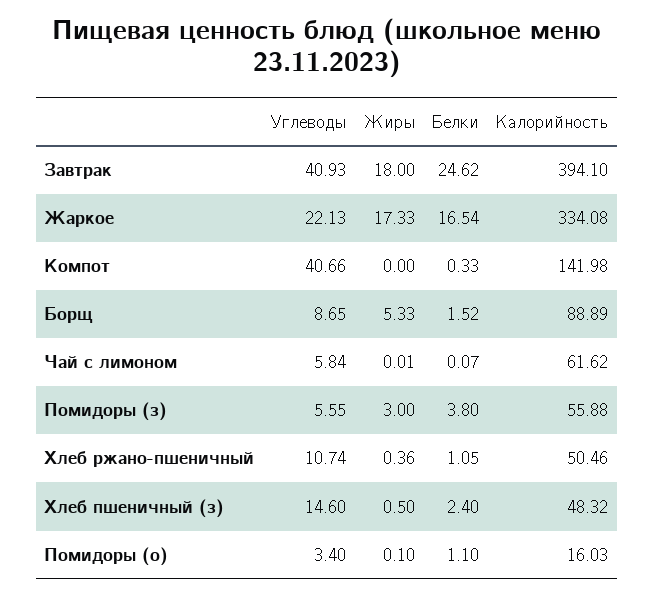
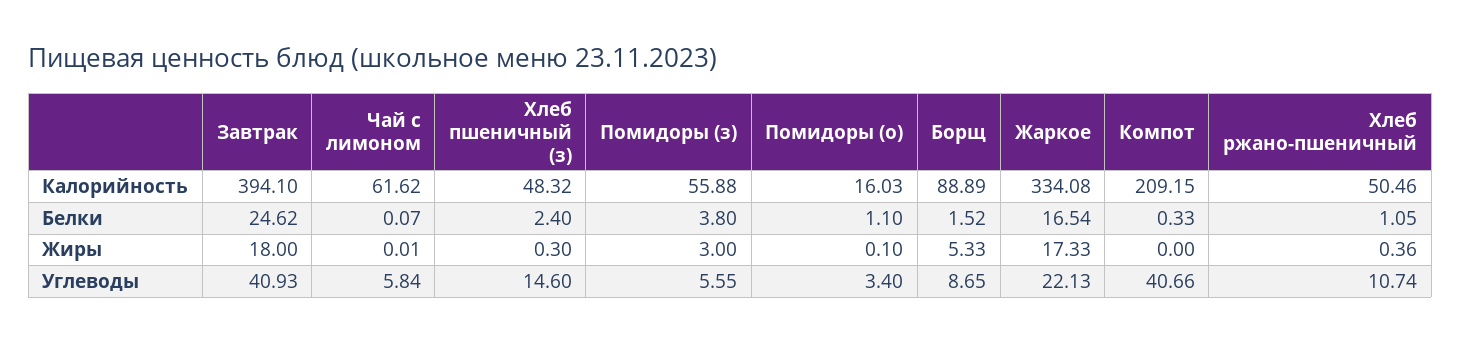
  {
    "Углеводы": {
      "Завтрак": 40.93,
      "Жаркое": 22.13,
      "Компот": 40.66,
      "Борщ": 8.65,
      "Чай с лимоном": 5.84,
      "Помидоры (з)": 5.55,
      "Хлеб ржано-пшеничный": 10.74,
      "Хлеб пшеничный (з)": 14.6,
      "Помидоры (о)": 3.4
    },
    "Жиры": {
      "Завтрак": 18,
      "Жаркое": 17.33,
      "Компот": 0,
      "Борщ": 5.33,
      "Чай с лимоном": 0.01,
      "Помидоры (з)": 3,
      "Хлеб ржано-пшеничный": 0.36,
-     "Хлеб пшеничный (з)": 0.5,
+     "Хлеб пшеничный (з)": 0.3,
      "Помидоры (о)": 0.1
    },
    "Белки": {
      "Завтрак": 24.62,
      "Жаркое": 16.54,
      "Компот": 0.33,
      "Борщ": 1.52,
      "Чай с лимоном": 0.07,
      "Помидоры (з)": 3.8,
      "Хлеб ржано-пшеничный": 1.05,
      "Хлеб пшеничный (з)": 2.4,
      "Помидоры (о)": 1.1
    },
    "Калорийность": {
      "Завтрак": 394.1,
      "Жаркое": 334.08,
-     "Компот": 141.98,
+     "Компот": 209.15,
      "Борщ": 88.89,
      "Чай с лимоном": 61.62,
      "Помидоры (з)": 55.88,
      "Хлеб ржано-пшеничный": 50.46,
      "Хлеб пшеничный (з)": 48.32,
      "Помидоры (о)": 16.03
    }
  }

